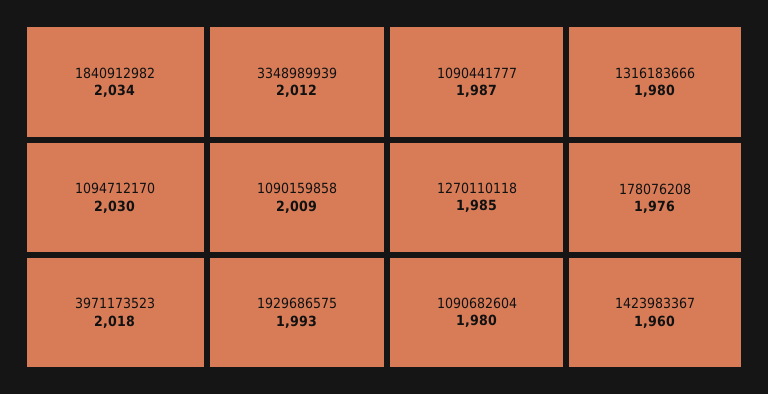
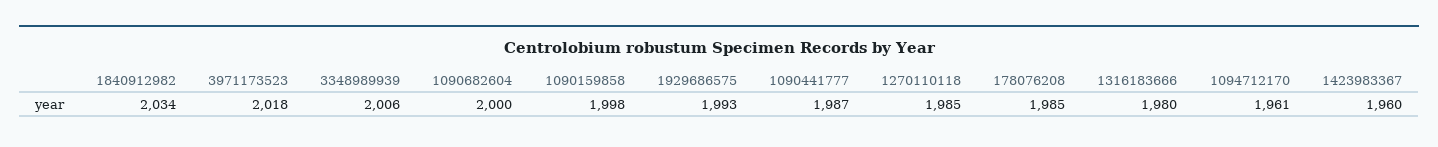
  {
    "1840912982": 2034,
-   "1094712170": 2030,
+   "1094712170": 1961,
    "3971173523": 2018,
-   "3348989939": 2012,
+   "3348989939": 2006,
-   "1090159858": 2009,
+   "1090159858": 1998,
    "1929686575": 1993,
    "1090441777": 1987,
    "1270110118": 1985,
-   "1090682604": 1980,
+   "1090682604": 2000,
    "1316183666": 1980,
-   "178076208": 1976,
+   "178076208": 1985,
    "1423983367": 1960
  }

